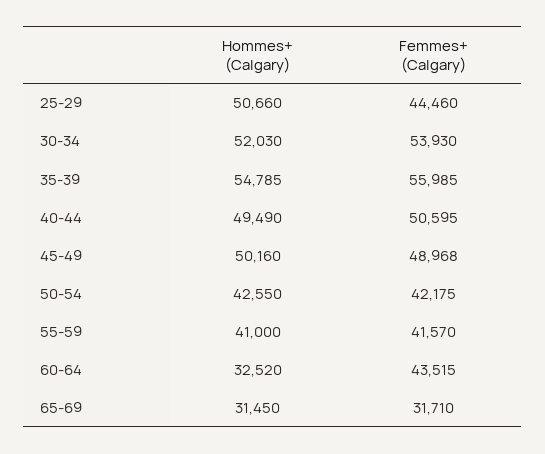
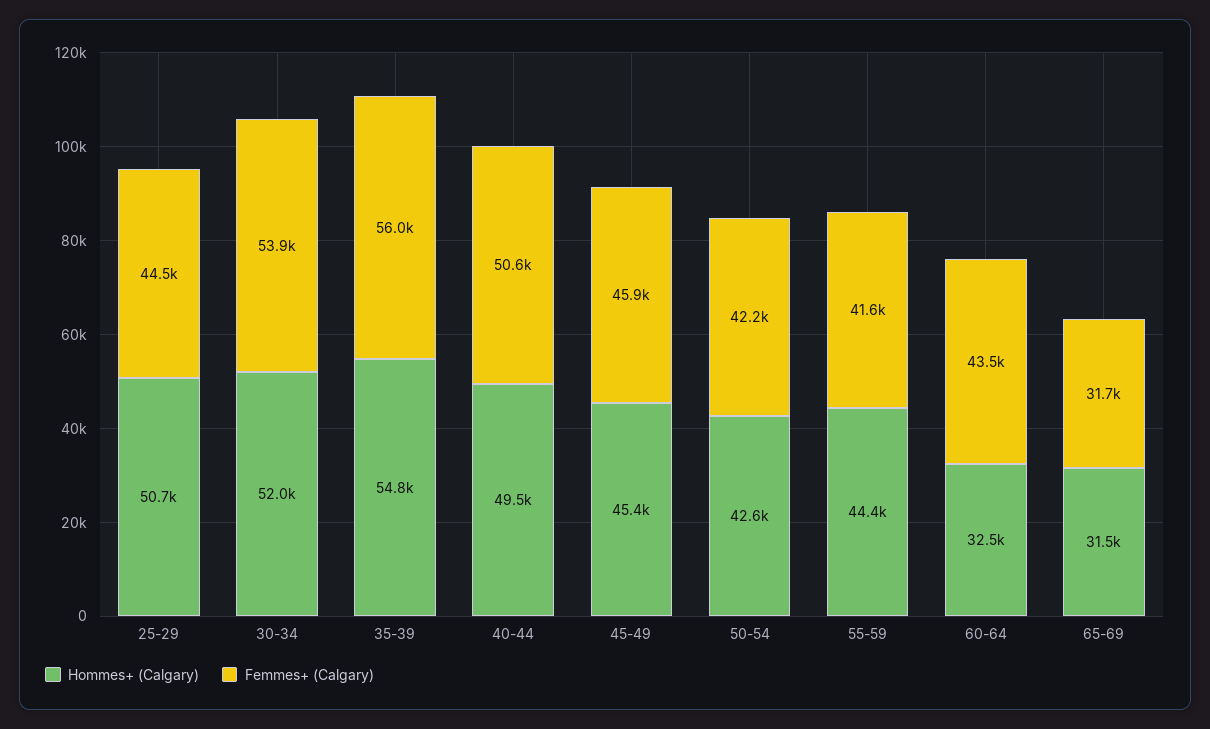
  {
    "Hommes+ (Calgary)": {
      "25-29": 50660,
      "30-34": 52030,
      "35-39": 54785,
      "40-44": 49490,
-     "45-49": 50160,
+     "45-49": 45400,
      "50-54": 42550,
-     "55-59": 41000,
+     "55-59": 44400,
      "60-64": 32520,
      "65-69": 31450
    },
    "Femmes+ (Calgary)": {
      "25-29": 44460,
      "30-34": 53930,
      "35-39": 55985,
      "40-44": 50595,
-     "45-49": 48968,
+     "45-49": 45900,
      "50-54": 42175,
      "55-59": 41570,
      "60-64": 43515,
      "65-69": 31710
    }
  }

